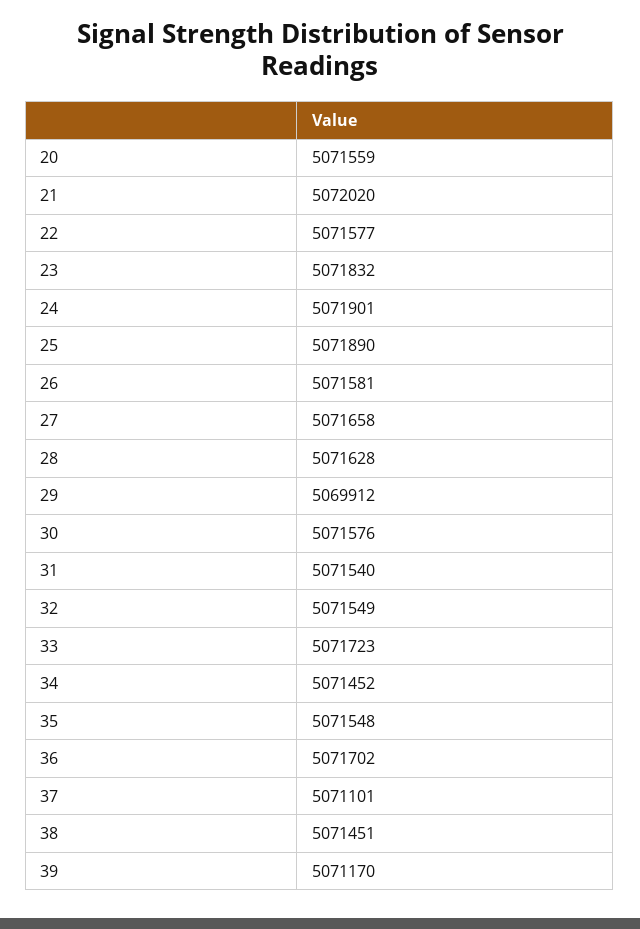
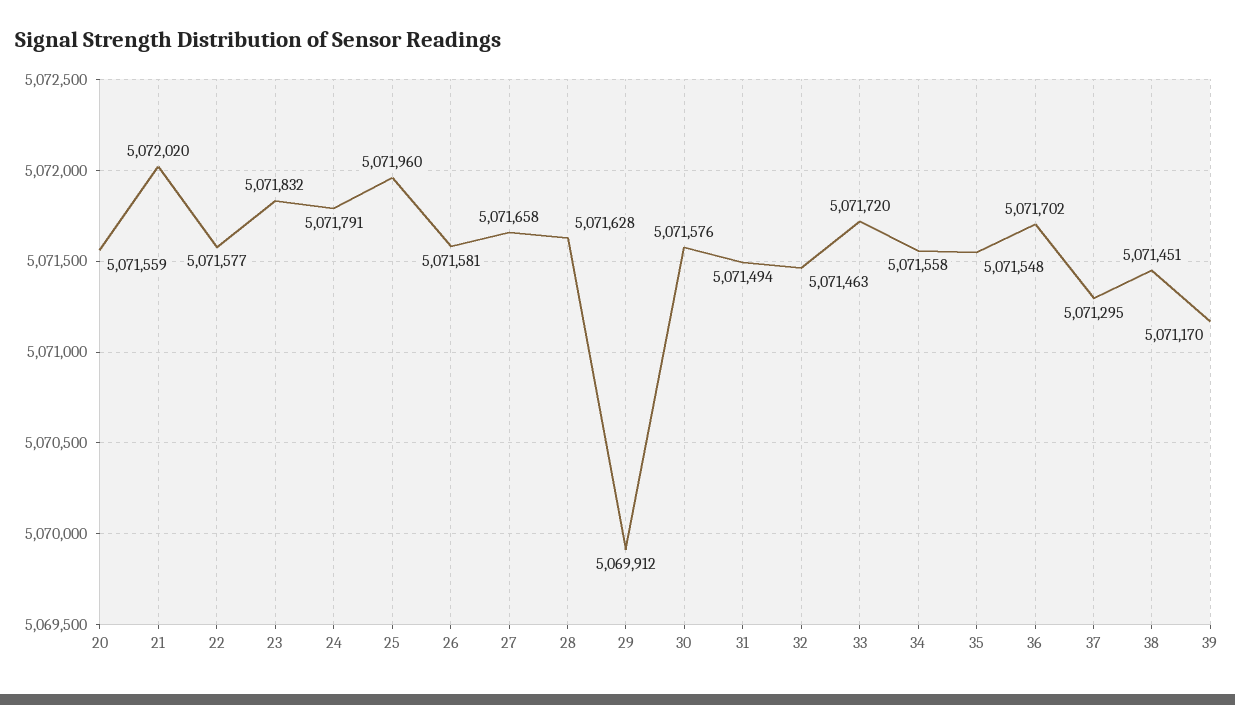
  {
    "20": 5071559,
    "21": 5072020,
    "22": 5071577,
    "23": 5071832,
-   "24": 5071901,
+   "24": 5071791,
-   "25": 5071890,
+   "25": 5071960,
    "26": 5071581,
    "27": 5071658,
    "28": 5071628,
    "29": 5069912,
    "30": 5071576,
-   "31": 5071540,
+   "31": 5071494,
-   "32": 5071549,
+   "32": 5071463,
-   "33": 5071723,
+   "33": 5071720,
-   "34": 5071452,
+   "34": 5071558,
    "35": 5071548,
    "36": 5071702,
-   "37": 5071101,
+   "37": 5071295,
    "38": 5071451,
    "39": 5071170
  }

